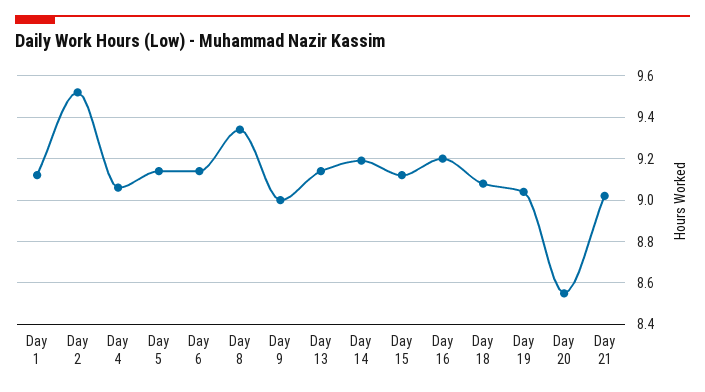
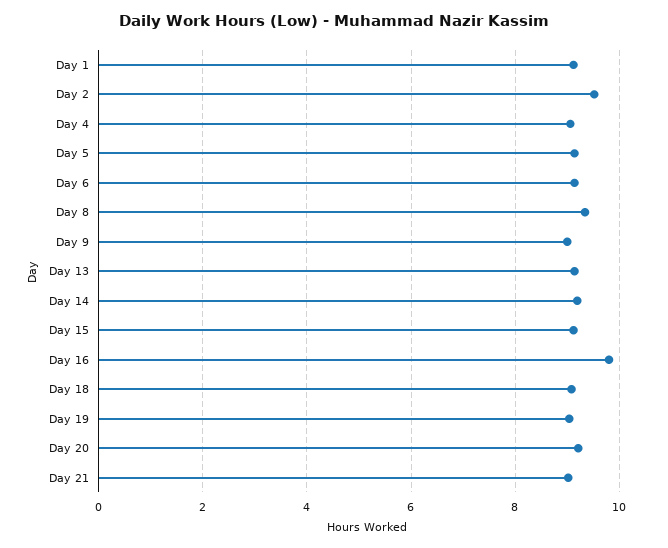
  {
    "Day 1": 9.1,
    "Day 2": 9.5,
    "Day 4": 9.05,
    "Day 5": 9.15,
    "Day 6": 9.15,
    "Day 8": 9.35,
    "Day 9": 9,
    "Day 13": 9.15,
    "Day 14": 9.2,
    "Day 15": 9.1,
-   "Day 16": 9.2,
+   "Day 16": 9.8,
    "Day 18": 9.1,
    "Day 19": 9.05,
-   "Day 20": 8.55,
+   "Day 20": 9.2,
    "Day 21": 9
  }

